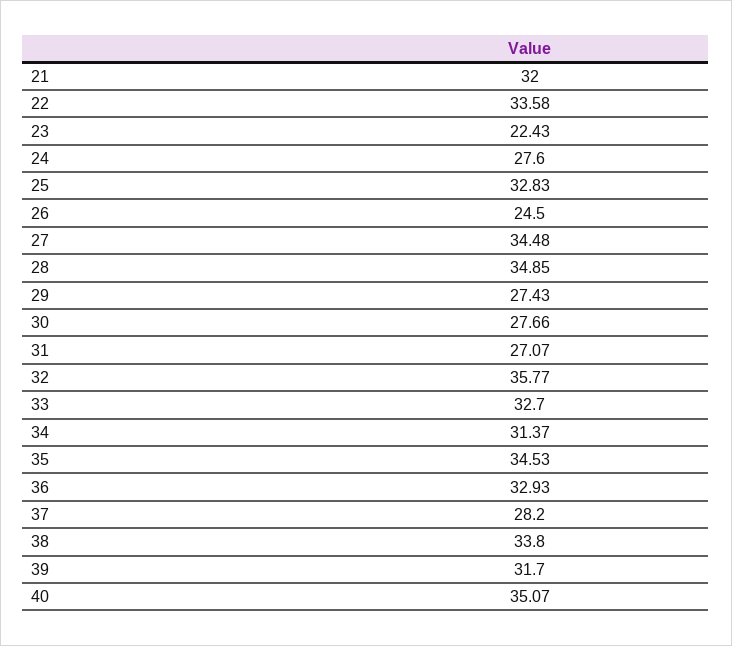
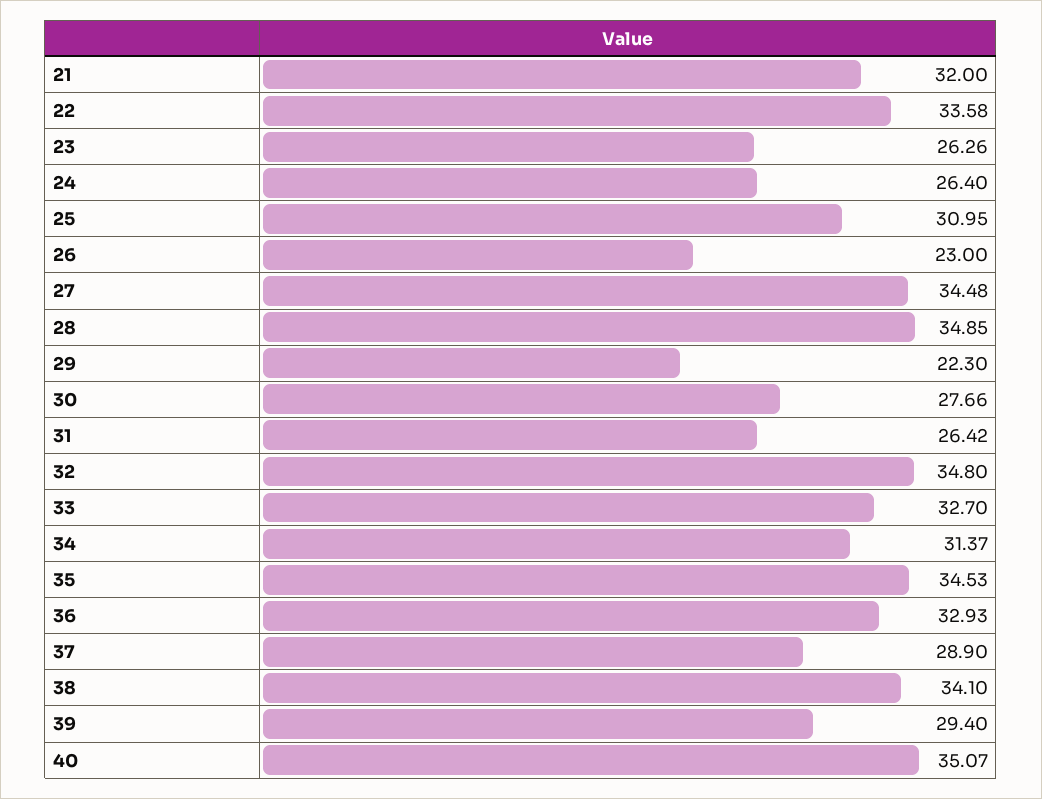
  {
    "21": 32,
    "22": 33.58,
-   "23": 22.43,
+   "23": 26.26,
-   "24": 27.6,
+   "24": 26.4,
-   "25": 32.83,
+   "25": 30.95,
-   "26": 24.5,
+   "26": 23,
    "27": 34.48,
    "28": 34.85,
-   "29": 27.43,
+   "29": 22.3,
    "30": 27.66,
-   "31": 27.07,
+   "31": 26.42,
-   "32": 35.77,
+   "32": 34.8,
    "33": 32.7,
    "34": 31.37,
    "35": 34.53,
    "36": 32.93,
-   "37": 28.2,
+   "37": 28.9,
-   "38": 33.8,
+   "38": 34.1,
-   "39": 31.7,
+   "39": 29.4,
    "40": 35.07
  }

